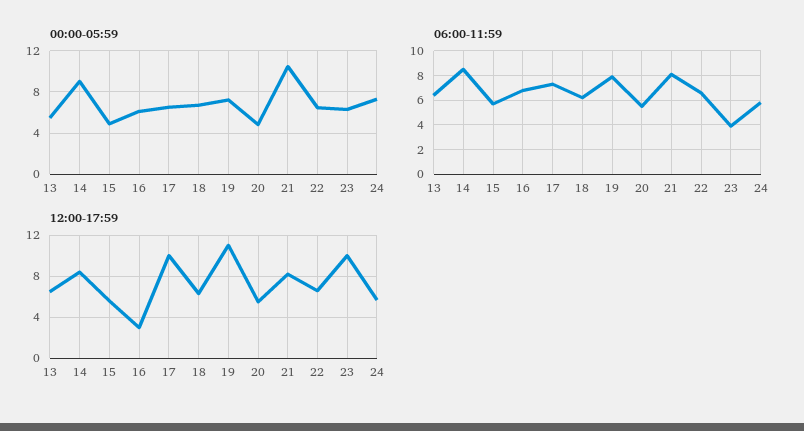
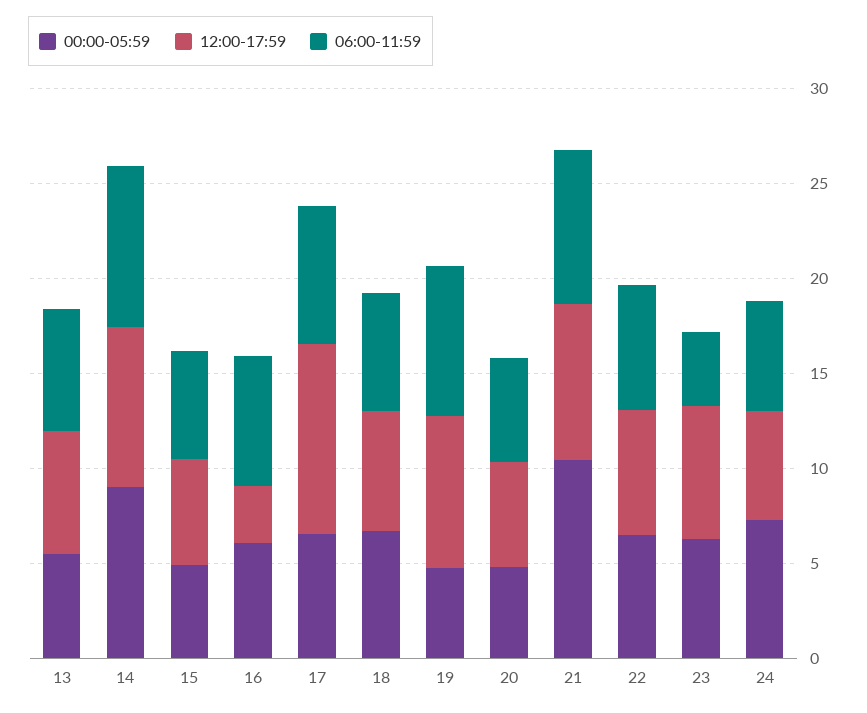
  {
    "00:00-05:59": {
      "13": 5,
      "14": 9,
      "15": 5,
      "16": 6,
      "17": 7,
      "18": 7,
-     "19": 7,
+     "19": 5,
      "20": 5,
      "21": 10,
      "22": 6,
      "23": 6,
      "24": 7
    },
    "06:00-11:59": {
      "13": 6.5,
      "14": 8.5,
      "15": 5.5,
      "16": 7,
      "17": 7.5,
      "18": 6,
      "19": 8,
      "20": 5.5,
      "21": 8,
      "22": 6.5,
      "23": 4,
      "24": 6
    },
    "12:00-17:59": {
      "13": 7,
      "14": 8,
      "15": 6,
      "16": 3,
      "17": 10,
      "18": 6,
-     "19": 11,
+     "19": 8,
      "20": 6,
      "21": 8,
      "22": 7,
-     "23": 10,
+     "23": 7,
      "24": 6
    }
  }

